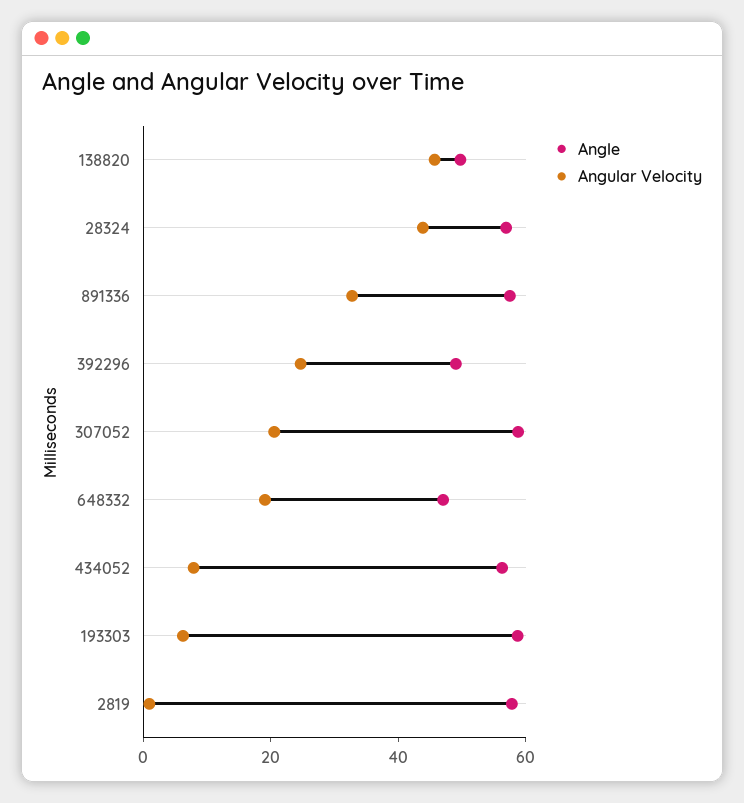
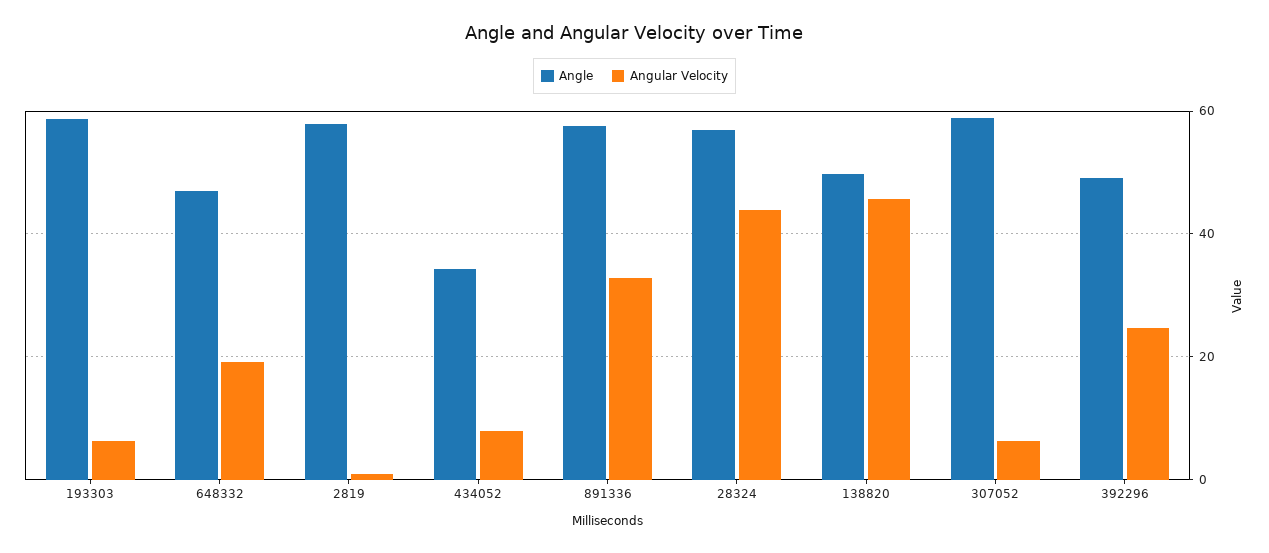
  {
    "Angle": {
      "138820": 50,
      "28324": 56,
      "891336": 58,
      "392296": 50,
      "307052": 58,
      "648332": 48,
-     "434052": 55,
+     "434052": 34,
      "193303": 58,
      "2819": 58
    },
    "Angular Velocity": {
      "138820": 46,
      "28324": 44,
      "891336": 32,
      "392296": 24,
-     "307052": 20,
+     "307052": 6,
      "648332": 20,
      "434052": 8,
      "193303": 6,
      "2819": 0
    }
  }

